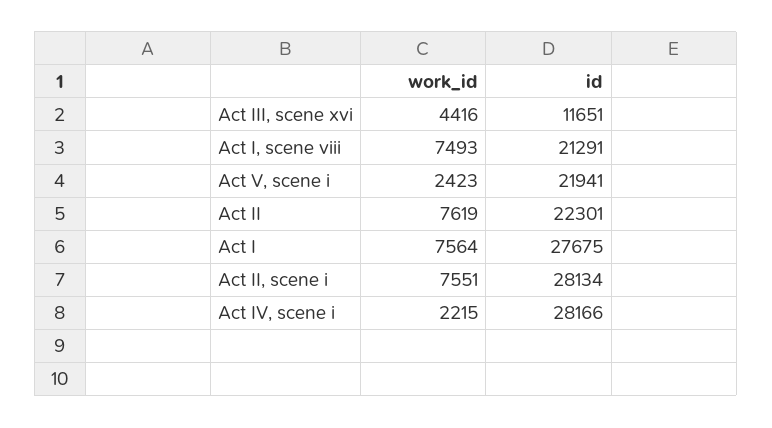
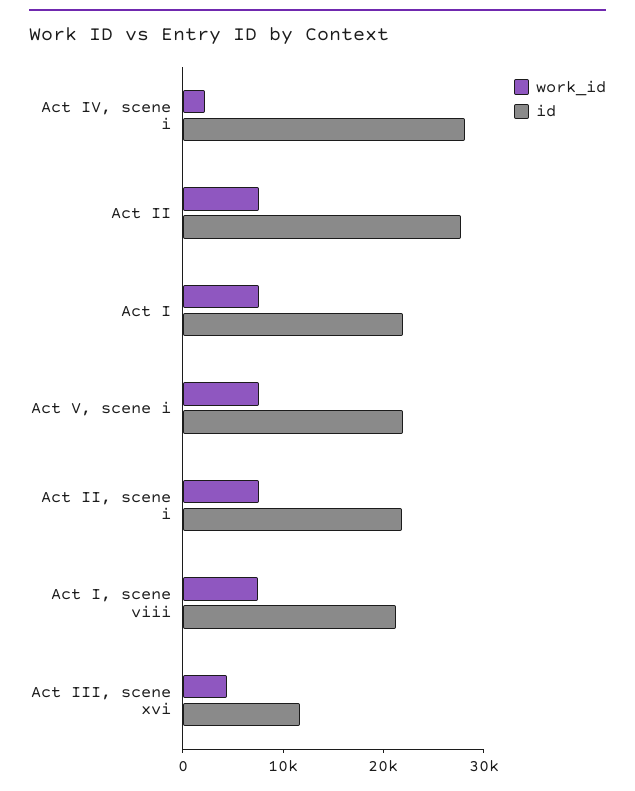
  {
    "work_id": {
      "Act III, scene xvi": 4416,
      "Act I, scene viii": 7493,
-     "Act V, scene i": 2423,
+     "Act V, scene i": 8000,
      "Act II": 7619,
      "Act I": 7564,
      "Act II, scene i": 7551,
      "Act IV, scene i": 2215
    },
    "id": {
      "Act III, scene xvi": 11651,
      "Act I, scene viii": 21291,
      "Act V, scene i": 21941,
-     "Act II": 22301,
+     "Act II": 28000,
-     "Act I": 27675,
+     "Act I": 22000,
-     "Act II, scene i": 28134,
+     "Act II, scene i": 22000,
      "Act IV, scene i": 28166
    }
  }

